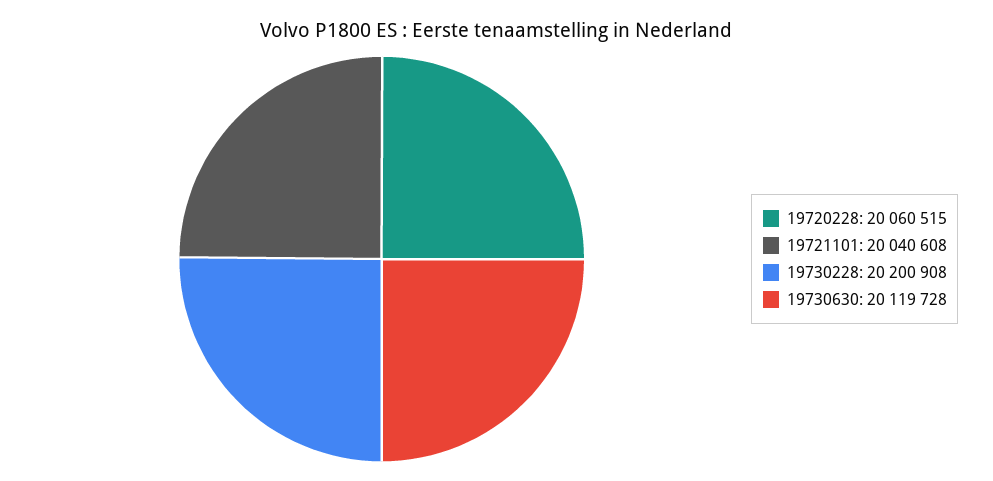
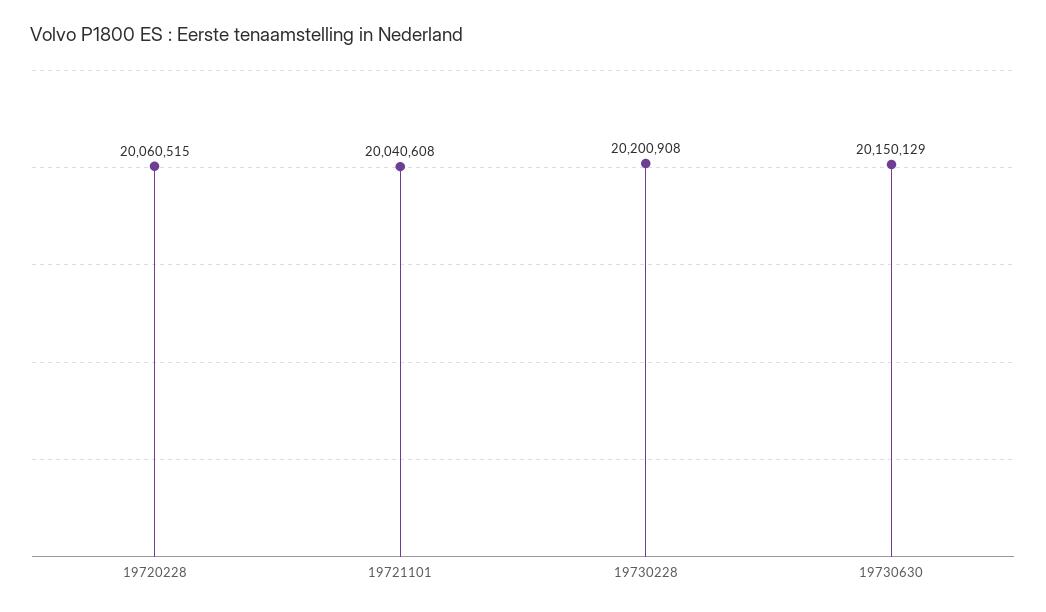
  {
    "19720228": 20060515,
    "19721101": 20040608,
    "19730228": 20200908,
-   "19730630": 20119728
+   "19730630": 20150129
  }

